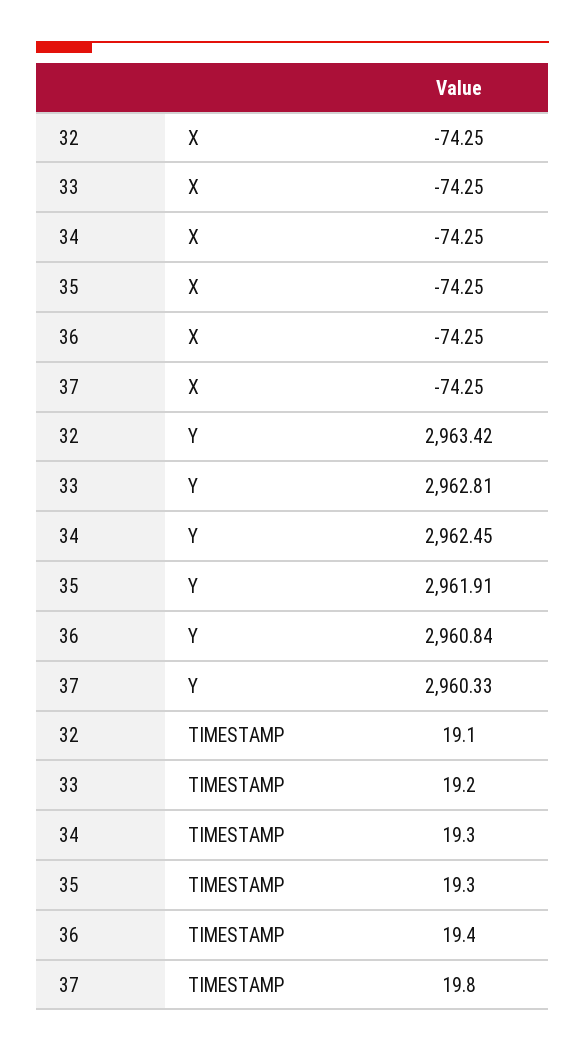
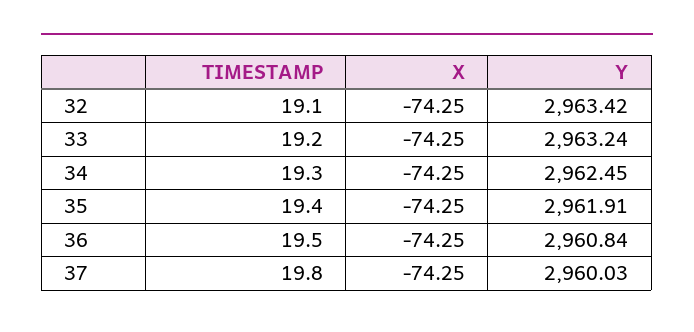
  {
    "32": {
      "X": -74.25,
      "Y": 2963.42,
      "TIMESTAMP": 19.1
    },
    "33": {
      "X": -74.25,
-     "Y": 2962.81,
+     "Y": 2963.24,
      "TIMESTAMP": 19.2
    },
    "34": {
      "X": -74.25,
      "Y": 2962.45,
      "TIMESTAMP": 19.3
    },
    "35": {
      "X": -74.25,
      "Y": 2961.91,
-     "TIMESTAMP": 19.3
+     "TIMESTAMP": 19.4
    },
    "36": {
      "X": -74.25,
      "Y": 2960.84,
-     "TIMESTAMP": 19.4
+     "TIMESTAMP": 19.5
    },
    "37": {
      "X": -74.25,
-     "Y": 2960.33,
+     "Y": 2960.03,
      "TIMESTAMP": 19.8
    }
  }

